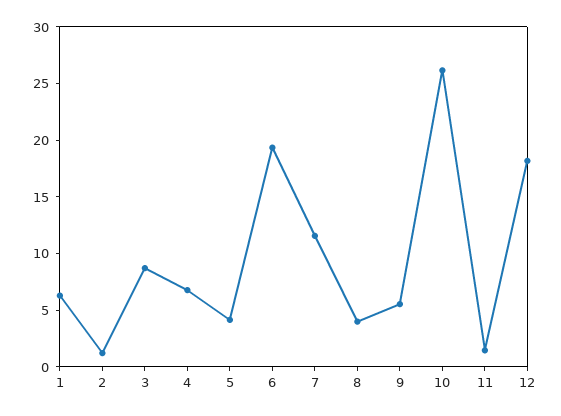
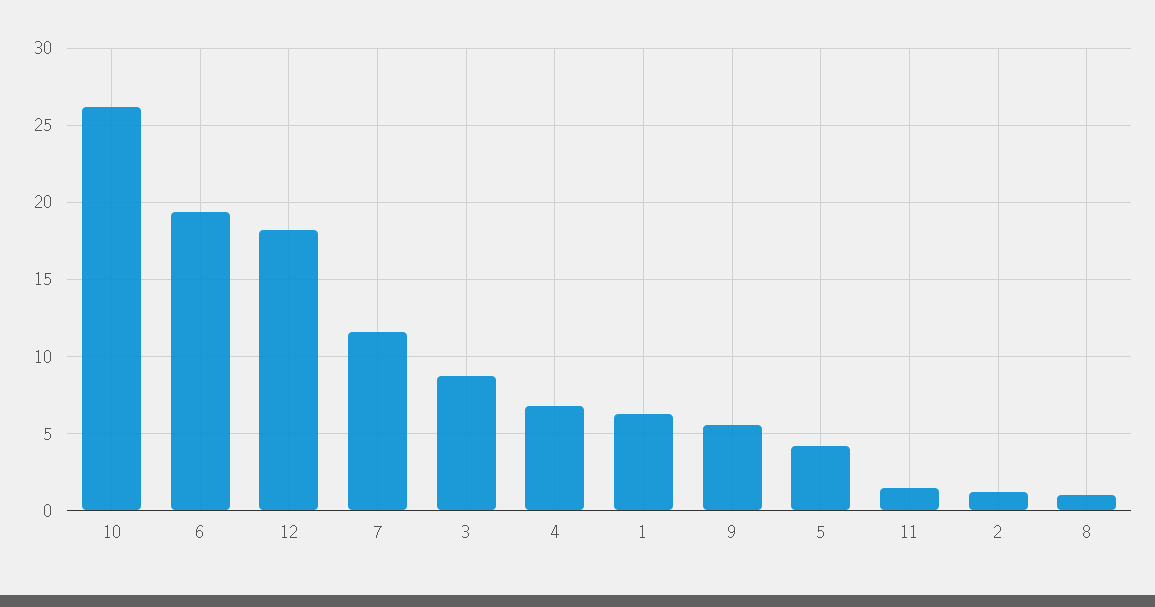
  {
    "1": 6.5,
    "2": 1,
    "3": 8.5,
    "4": 7,
    "5": 4,
    "6": 19.5,
    "7": 11.5,
-   "8": 4,
+   "8": 1,
    "9": 5.5,
    "10": 26,
    "11": 1.5,
    "12": 18
  }

